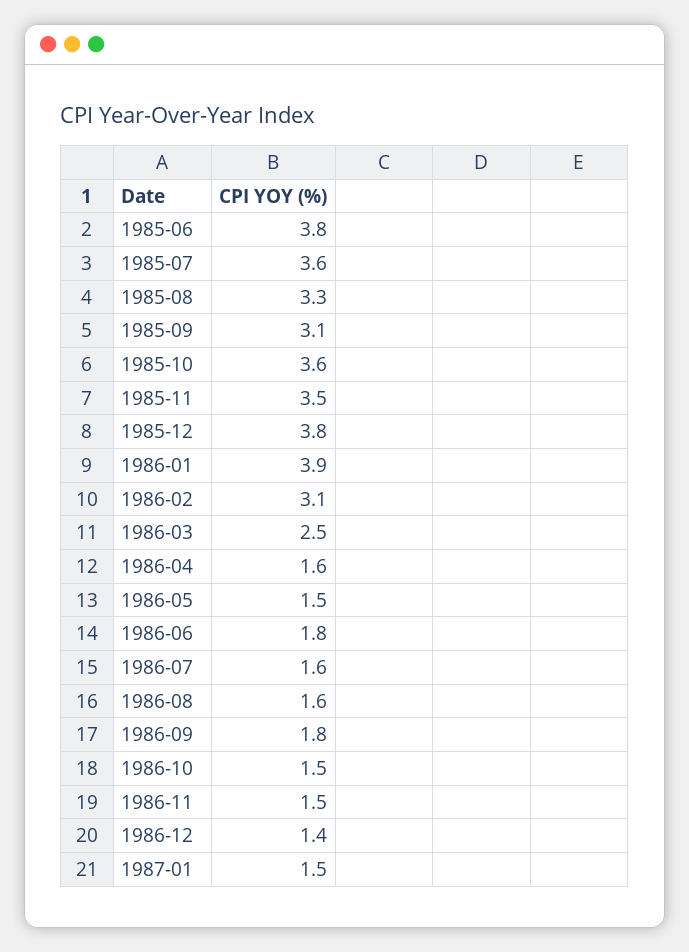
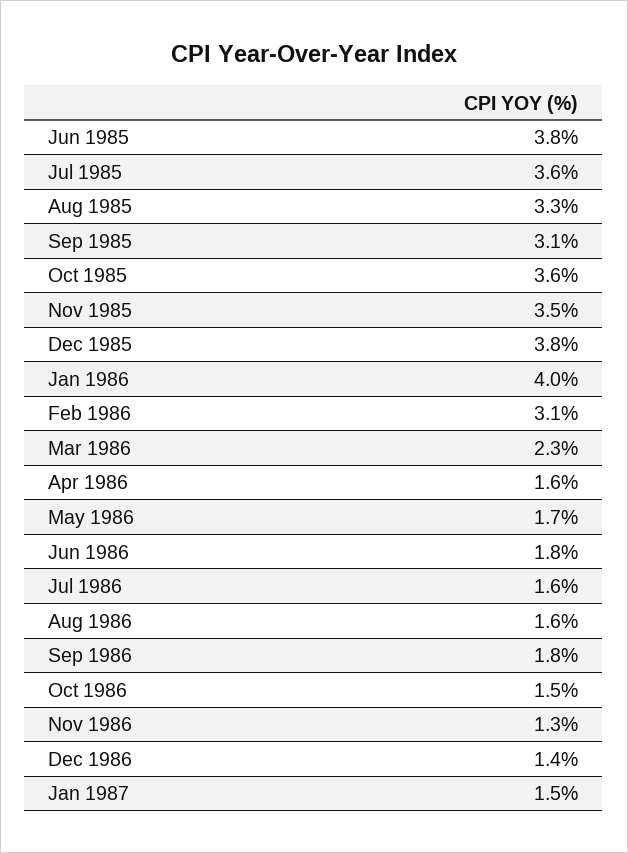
  {
    "1985-06": 3.8,
    "1985-07": 3.6,
    "1985-08": 3.3,
    "1985-09": 3.1,
    "1985-10": 3.6,
    "1985-11": 3.5,
    "1985-12": 3.8,
-   "1986-01": 3.9,
+   "1986-01": 4,
    "1986-02": 3.1,
-   "1986-03": 2.5,
+   "1986-03": 2.3,
    "1986-04": 1.6,
-   "1986-05": 1.5,
+   "1986-05": 1.7,
    "1986-06": 1.8,
    "1986-07": 1.6,
    "1986-08": 1.6,
    "1986-09": 1.8,
    "1986-10": 1.5,
-   "1986-11": 1.5,
+   "1986-11": 1.3,
    "1986-12": 1.4,
    "1987-01": 1.5
  }

